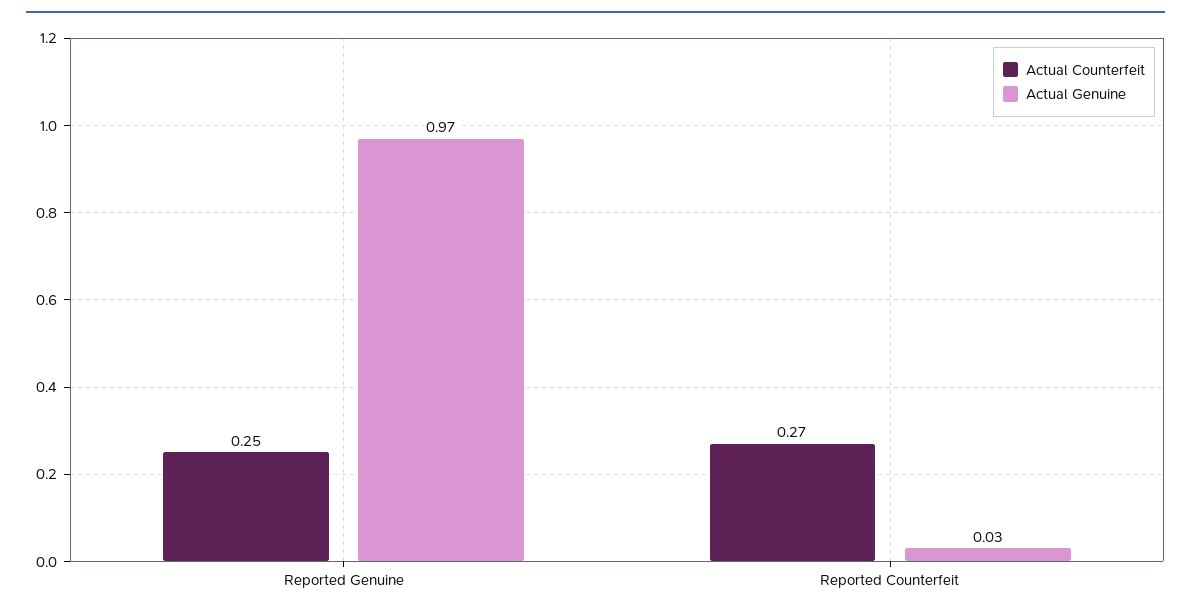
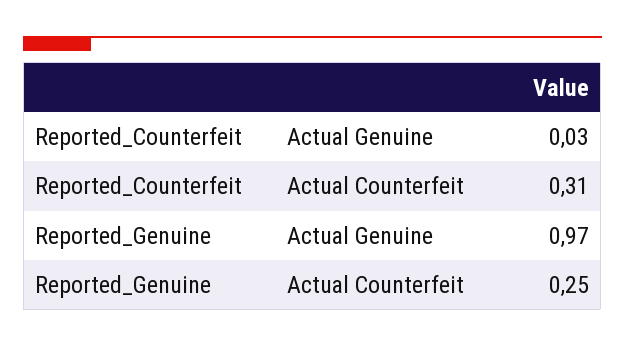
  {
    "Actual Counterfeit": {
      "Reported Genuine": 0.25,
-     "Reported Counterfeit": 0.27
+     "Reported Counterfeit": 0.31
    },
    "Actual Genuine": {
      "Reported Genuine": 0.97,
      "Reported Counterfeit": 0.03
    }
  }

